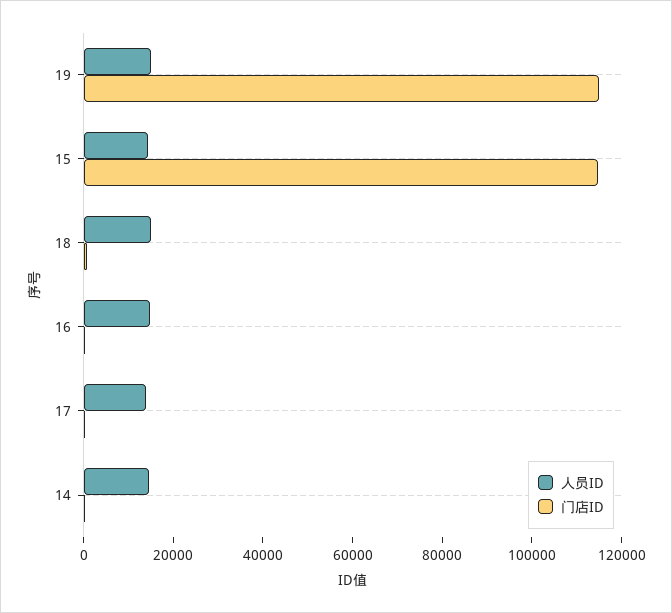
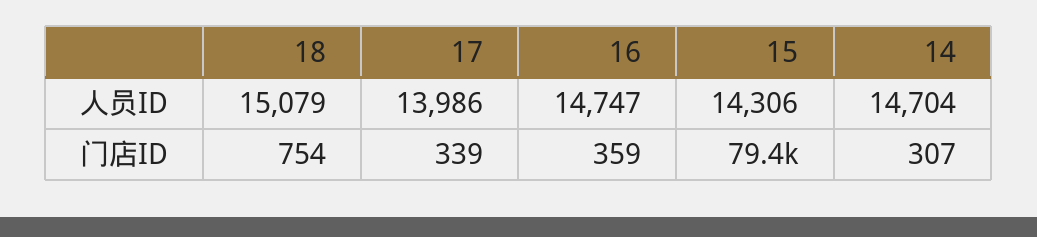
  {
    "人员ID": {
-     "19": 15000,
      "15": 14306,
      "18": 15079,
      "16": 14747,
      "17": 13986,
      "14": 14704
    },
    "门店ID": {
-     "19": 115000,
-     "15": 115000,
+     "15": 79400,
      "18": 754,
      "16": 359,
      "17": 339,
      "14": 307
    }
  }

